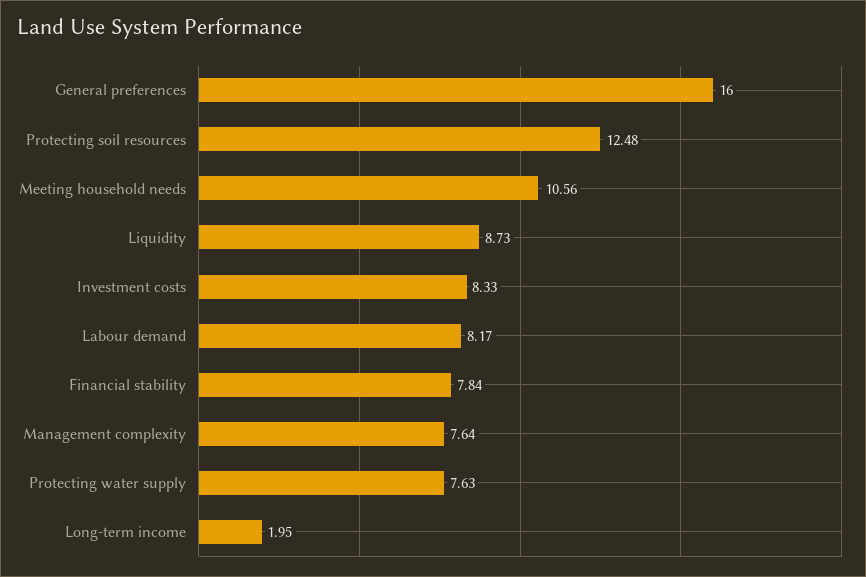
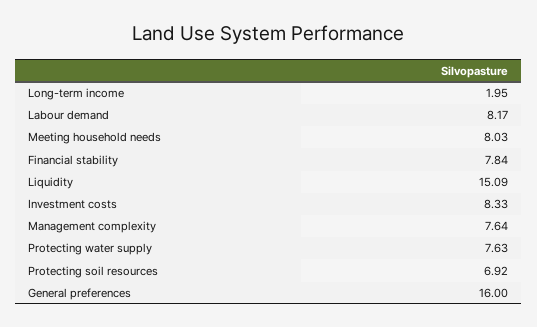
  {
    "General preferences": 16,
-   "Protecting soil resources": 12.48,
+   "Protecting soil resources": 6.92,
-   "Meeting household needs": 10.56,
+   "Meeting household needs": 8.03,
-   "Liquidity": 8.73,
+   "Liquidity": 15.09,
    "Investment costs": 8.33,
    "Labour demand": 8.17,
    "Financial stability": 7.84,
    "Management complexity": 7.64,
    "Protecting water supply": 7.63,
    "Long-term income": 1.95
  }

